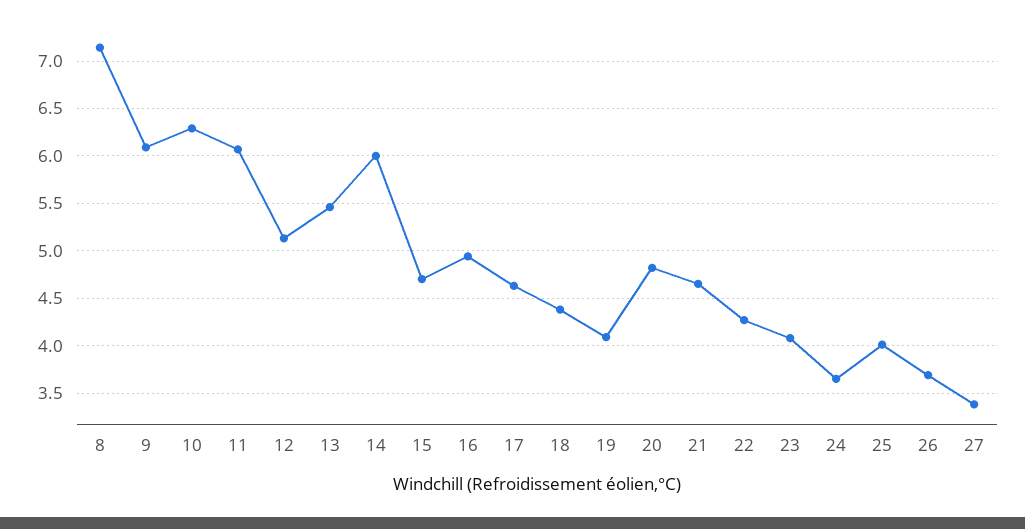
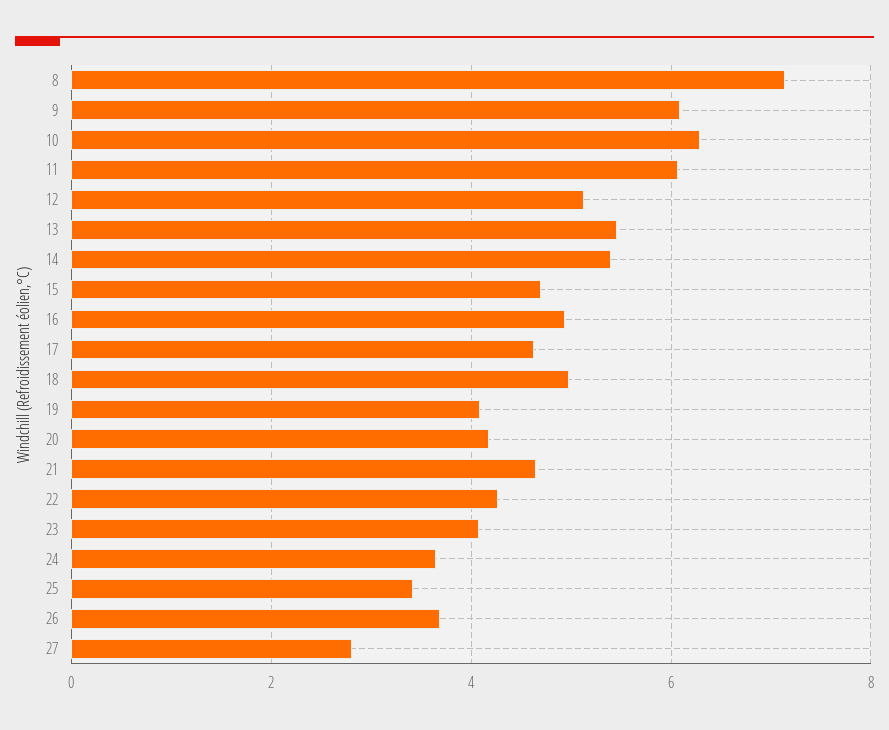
  {
    "8": 7.1,
    "9": 6.1,
    "10": 6.3,
    "11": 6.1,
    "12": 5.1,
    "13": 5.5,
-   "14": 6,
+   "14": 5.4,
    "15": 4.7,
    "16": 4.9,
    "17": 4.6,
-   "18": 4.4,
+   "18": 5,
    "19": 4.1,
-   "20": 4.8,
+   "20": 4.2,
    "21": 4.7,
    "22": 4.3,
    "23": 4.1,
    "24": 3.7,
-   "25": 4,
+   "25": 3.4,
    "26": 3.7,
-   "27": 3.4
+   "27": 2.8
  }

